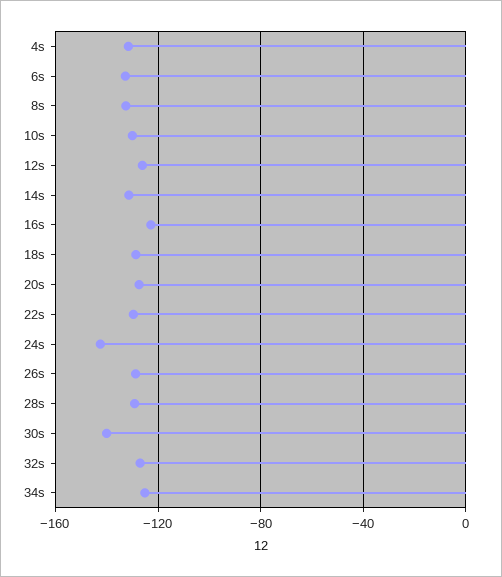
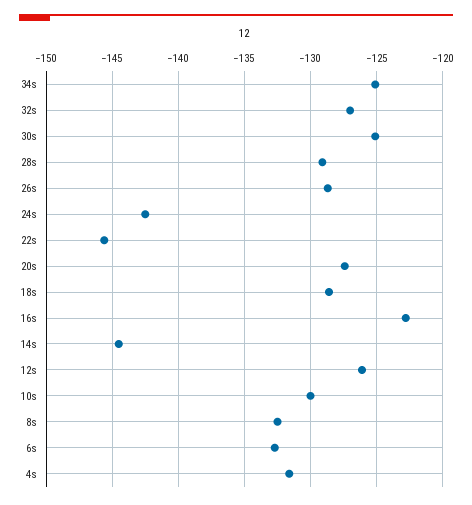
  {
    "4s": -131.5,
    "6s": -132.5,
    "8s": -132.5,
    "10s": -130,
    "12s": -126,
-   "14s": -130,
+   "14s": -144.5,
    "16s": -123,
    "18s": -128.5,
    "20s": -127.5,
-   "22s": -130,
+   "22s": -145.5,
    "24s": -142.5,
    "26s": -128.5,
    "28s": -129,
-   "30s": -140,
+   "30s": -125,
    "32s": -127,
    "34s": -125
  }

